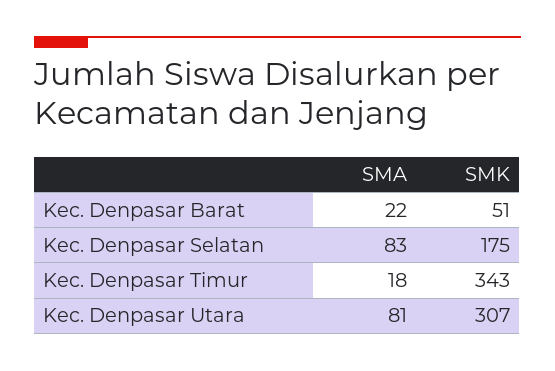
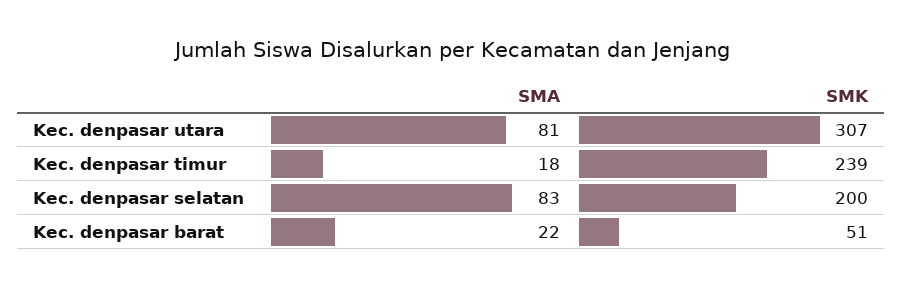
  {
    "SMA": {
      "Kec. Denpasar Barat": 22,
      "Kec. Denpasar Selatan": 83,
      "Kec. Denpasar Timur": 18,
      "Kec. Denpasar Utara": 81
    },
    "SMK": {
      "Kec. Denpasar Barat": 51,
-     "Kec. Denpasar Selatan": 175,
+     "Kec. Denpasar Selatan": 200,
-     "Kec. Denpasar Timur": 343,
+     "Kec. Denpasar Timur": 239,
      "Kec. Denpasar Utara": 307
    }
  }

